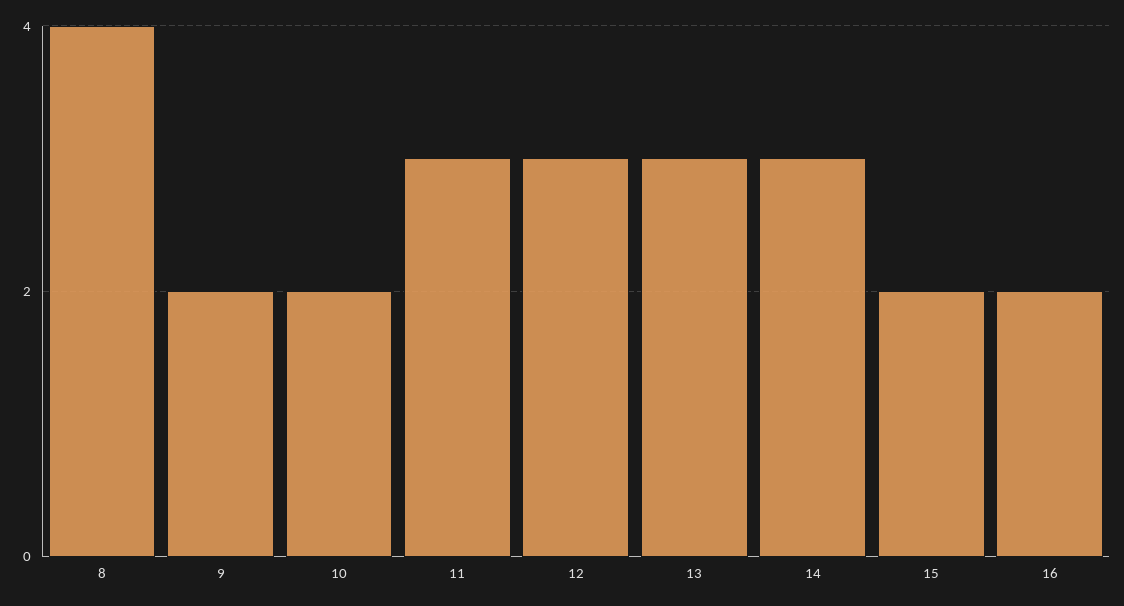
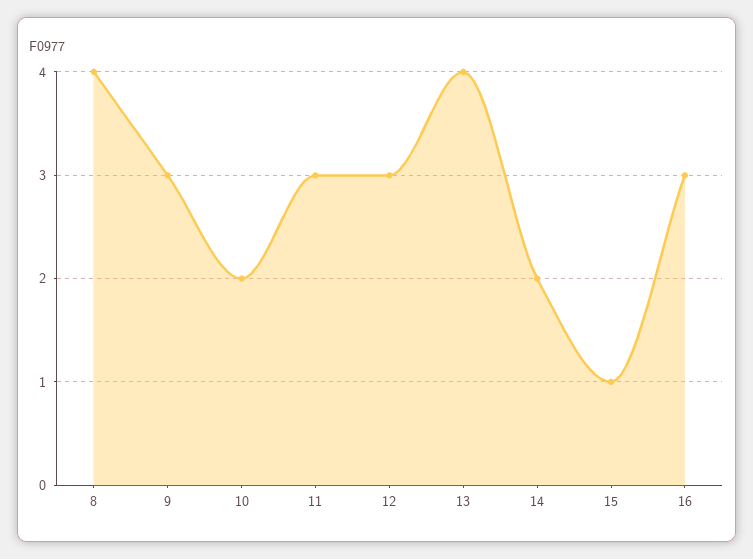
  {
    "8": 4,
-   "9": 2,
+   "9": 3,
    "10": 2,
    "11": 3,
    "12": 3,
-   "13": 3,
+   "13": 4,
-   "14": 3,
+   "14": 2,
-   "15": 2,
+   "15": 1,
-   "16": 2
+   "16": 3
  }

